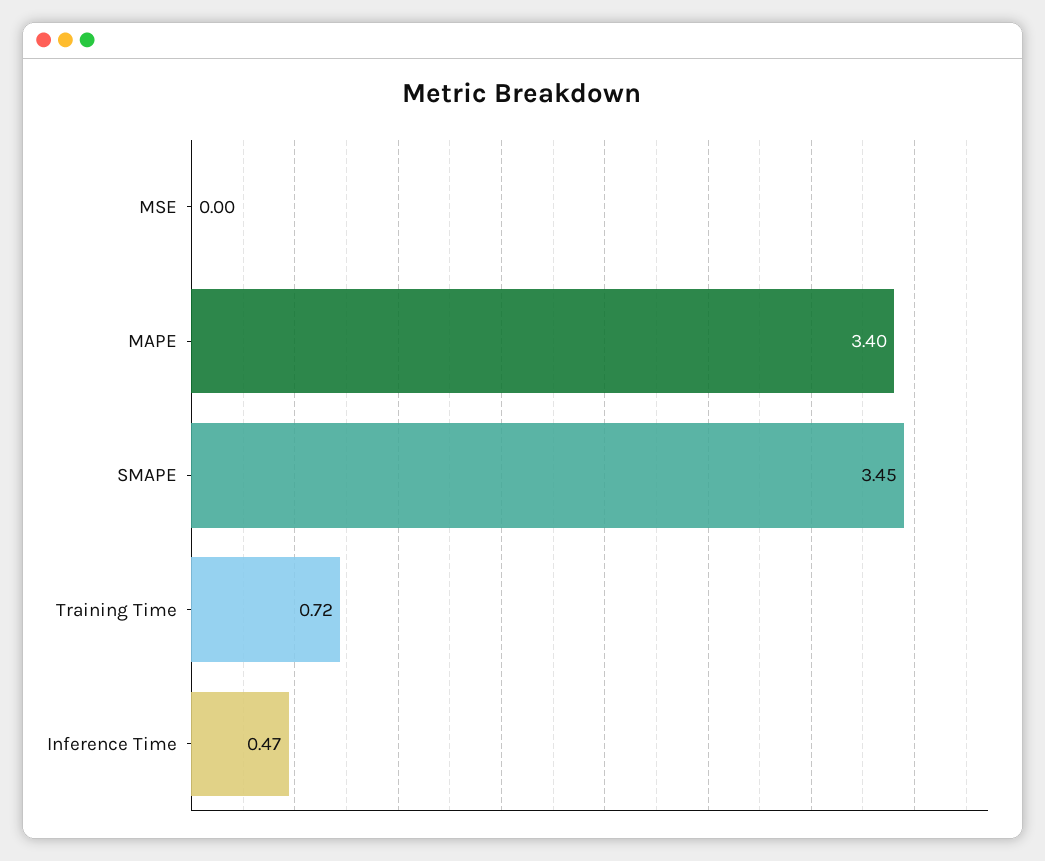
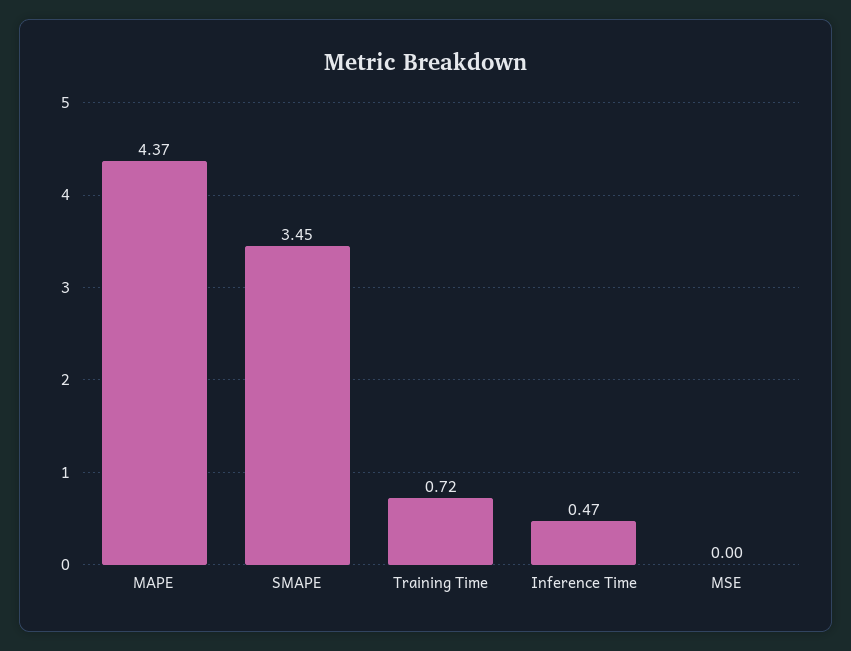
  {
    "MSE": 0,
-   "MAPE": 3.4,
+   "MAPE": 4.37,
    "SMAPE": 3.45,
    "Training Time": 0.72,
    "Inference Time": 0.47
  }

